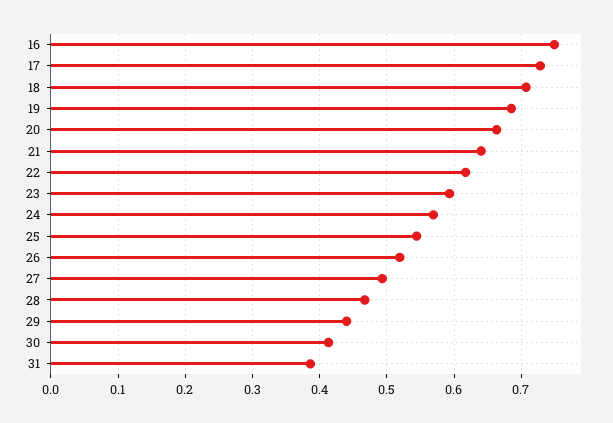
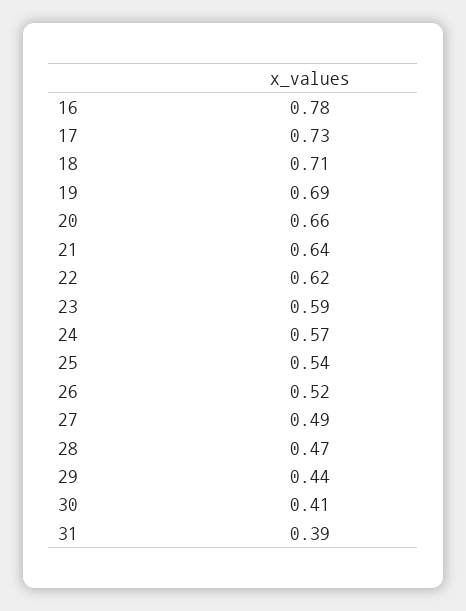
  {
-   "16": 0.75,
+   "16": 0.78,
    "17": 0.73,
    "18": 0.71,
    "19": 0.69,
    "20": 0.66,
    "21": 0.64,
    "22": 0.62,
    "23": 0.59,
    "24": 0.57,
    "25": 0.54,
    "26": 0.52,
    "27": 0.49,
    "28": 0.47,
    "29": 0.44,
    "30": 0.41,
    "31": 0.39
  }

